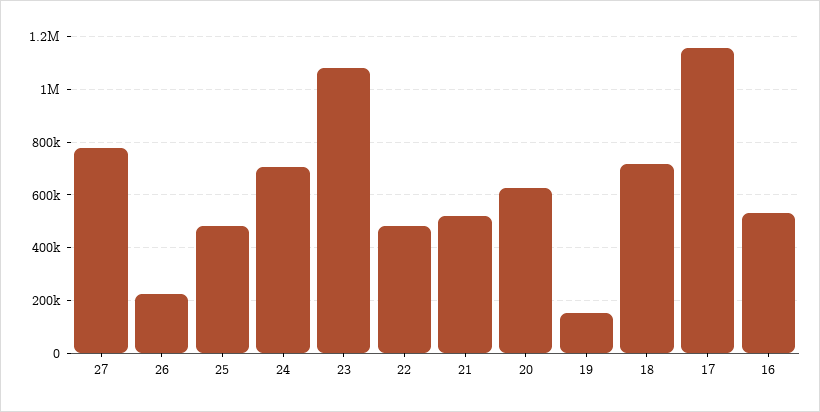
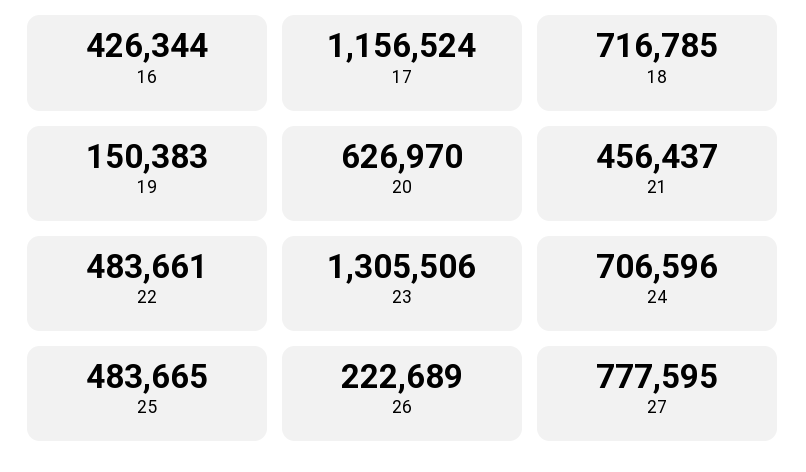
  {
    "27": 777595,
    "26": 222689,
    "25": 483665,
    "24": 706596,
-   "23": 1075000,
+   "23": 1305506,
    "22": 483661,
-   "21": 525000,
+   "21": 456437,
    "20": 626970,
    "19": 150383,
    "18": 716785,
    "17": 1156524,
-   "16": 525000
+   "16": 426344
  }

